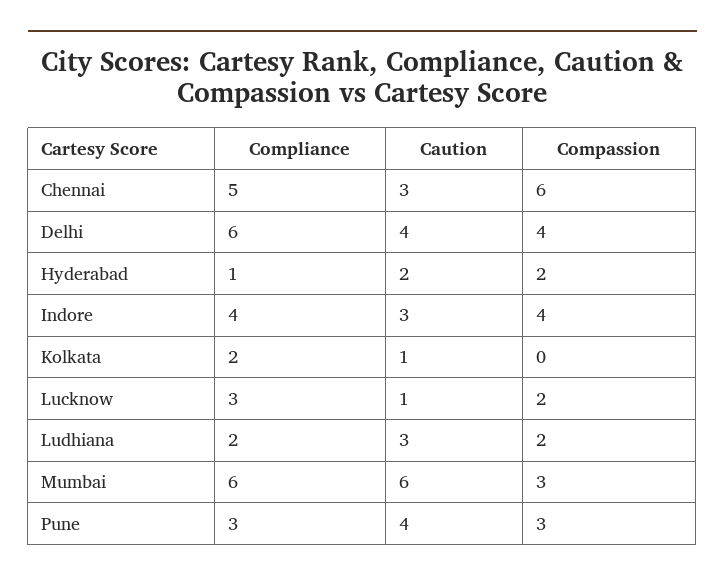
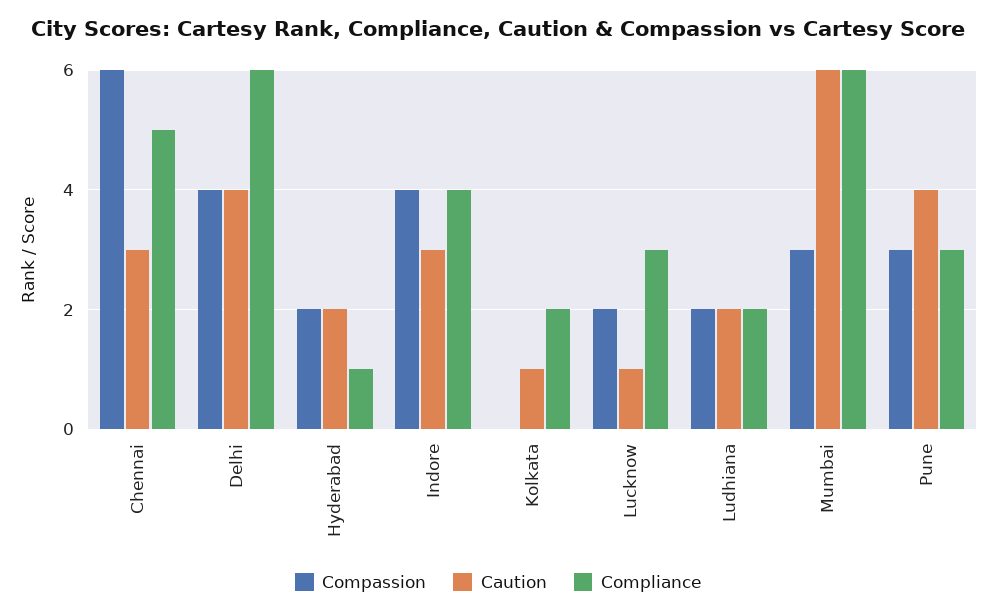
  {
    "Compliance": {
      "Chennai": 5,
      "Delhi": 6,
      "Hyderabad": 1,
      "Indore": 4,
      "Kolkata": 2,
      "Lucknow": 3,
      "Ludhiana": 2,
      "Mumbai": 6,
      "Pune": 3
    },
    "Caution": {
      "Chennai": 3,
      "Delhi": 4,
      "Hyderabad": 2,
      "Indore": 3,
      "Kolkata": 1,
      "Lucknow": 1,
-     "Ludhiana": 3,
+     "Ludhiana": 2,
      "Mumbai": 6,
      "Pune": 4
    },
    "Compassion": {
      "Chennai": 6,
      "Delhi": 4,
      "Hyderabad": 2,
      "Indore": 4,
      "Kolkata": 0,
      "Lucknow": 2,
      "Ludhiana": 2,
      "Mumbai": 3,
      "Pune": 3
    }
  }

